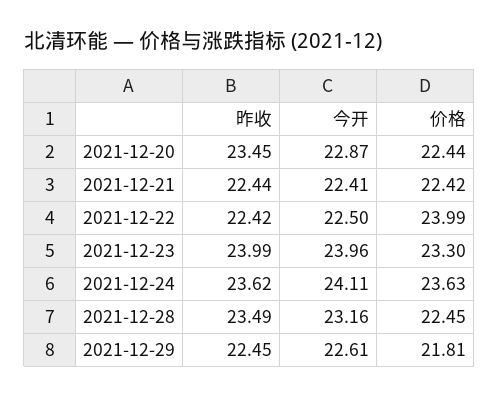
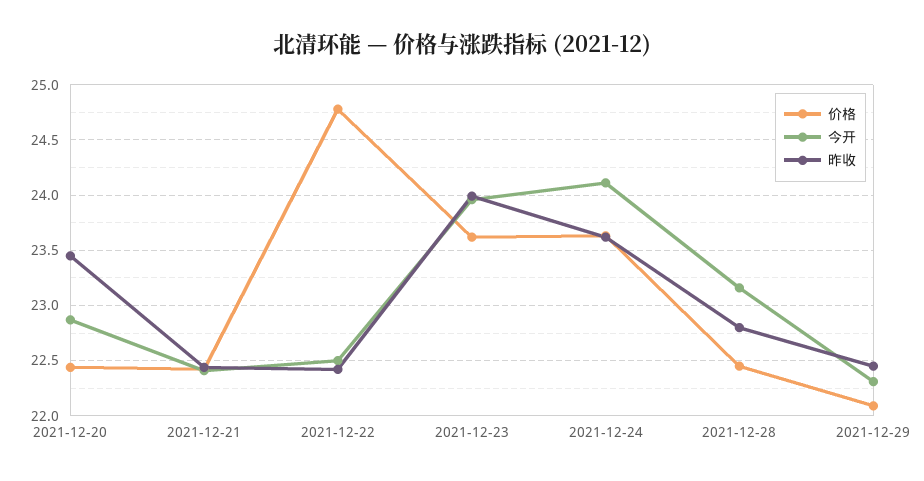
  {
    "昨收": {
      "2021-12-20": 23.45,
      "2021-12-21": 22.44,
      "2021-12-22": 22.42,
      "2021-12-23": 23.99,
      "2021-12-24": 23.62,
-     "2021-12-28": 23.49,
+     "2021-12-28": 22.8,
      "2021-12-29": 22.45
    },
    "今开": {
      "2021-12-20": 22.87,
      "2021-12-21": 22.41,
      "2021-12-22": 22.5,
      "2021-12-23": 23.96,
      "2021-12-24": 24.11,
      "2021-12-28": 23.16,
-     "2021-12-29": 22.61
+     "2021-12-29": 22.3
    },
    "价格": {
      "2021-12-20": 22.44,
      "2021-12-21": 22.42,
-     "2021-12-22": 23.99,
+     "2021-12-22": 24.8,
-     "2021-12-23": 23.3,
+     "2021-12-23": 23.6,
      "2021-12-24": 23.63,
      "2021-12-28": 22.45,
-     "2021-12-29": 21.81
+     "2021-12-29": 22.1
    }
  }

